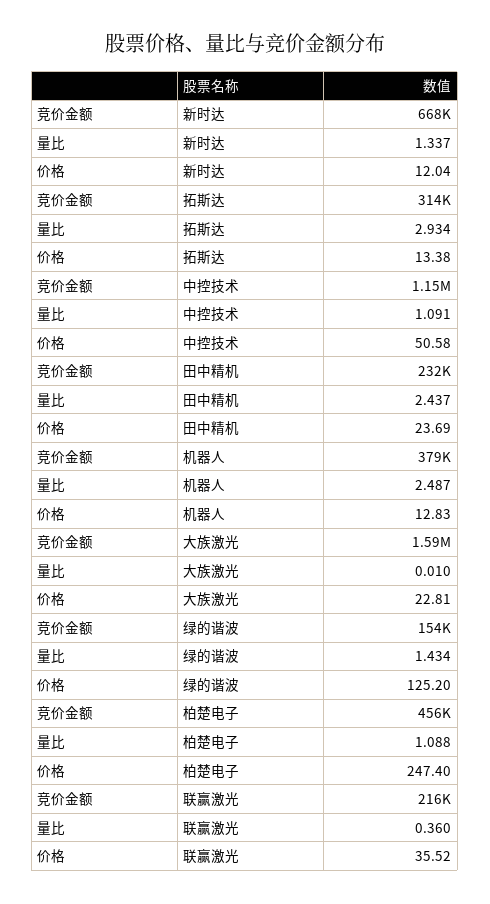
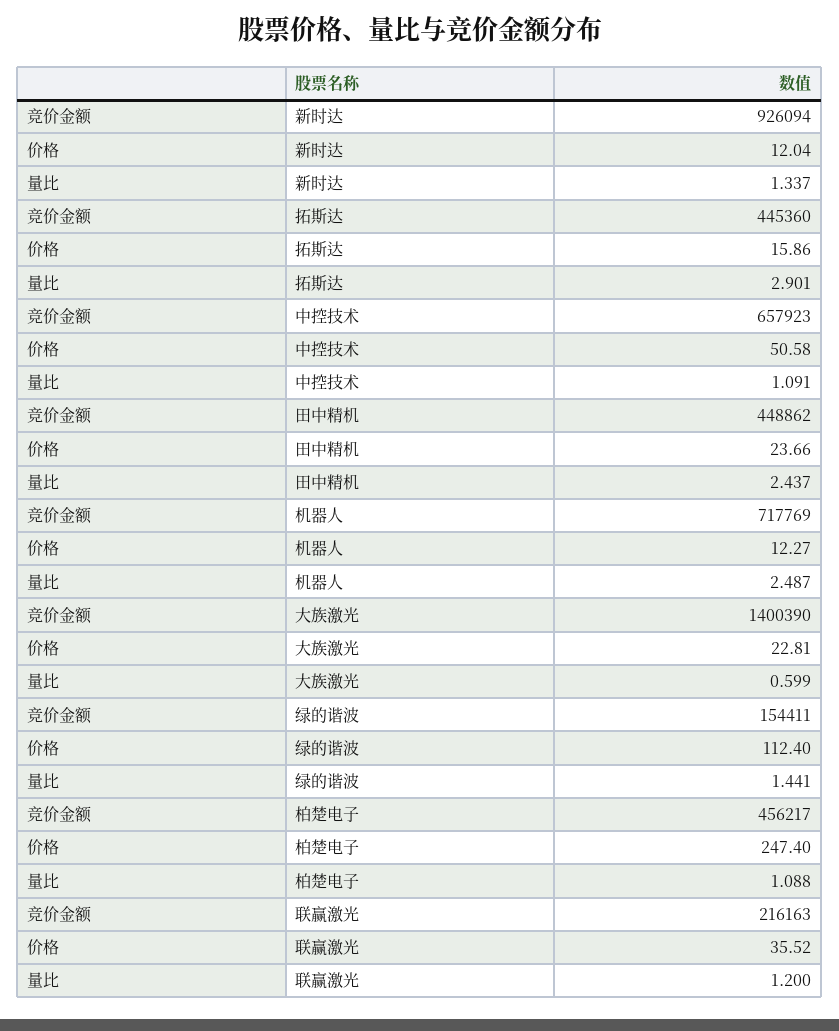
  {
    "竞价金额": {
-     "新时达": 668000,
+     "新时达": 926094,
-     "拓斯达": 314000,
+     "拓斯达": 445360,
-     "中控技术": 1150000,
+     "中控技术": 657923,
-     "田中精机": 232000,
+     "田中精机": 448862,
-     "机器人": 379000,
+     "机器人": 717769,
-     "大族激光": 1590000,
+     "大族激光": 1400390,
      "绿的谐波": 154411,
      "柏楚电子": 456217,
      "联赢激光": 216163
    },
    "量比": {
      "新时达": 1.337,
-     "拓斯达": 2.934,
+     "拓斯达": 2.901,
      "中控技术": 1.091,
      "田中精机": 2.437,
      "机器人": 2.487,
-     "大族激光": 0.01,
+     "大族激光": 0.599,
-     "绿的谐波": 1.434,
+     "绿的谐波": 1.441,
      "柏楚电子": 1.088,
-     "联赢激光": 0.36
+     "联赢激光": 1.2
    },
    "价格": {
      "新时达": 12.04,
-     "拓斯达": 13.38,
+     "拓斯达": 15.86,
      "中控技术": 50.58,
-     "田中精机": 23.69,
+     "田中精机": 23.66,
-     "机器人": 12.83,
+     "机器人": 12.27,
      "大族激光": 22.81,
-     "绿的谐波": 125.2,
+     "绿的谐波": 112.4,
      "柏楚电子": 247.4,
      "联赢激光": 35.52
    }
  }

